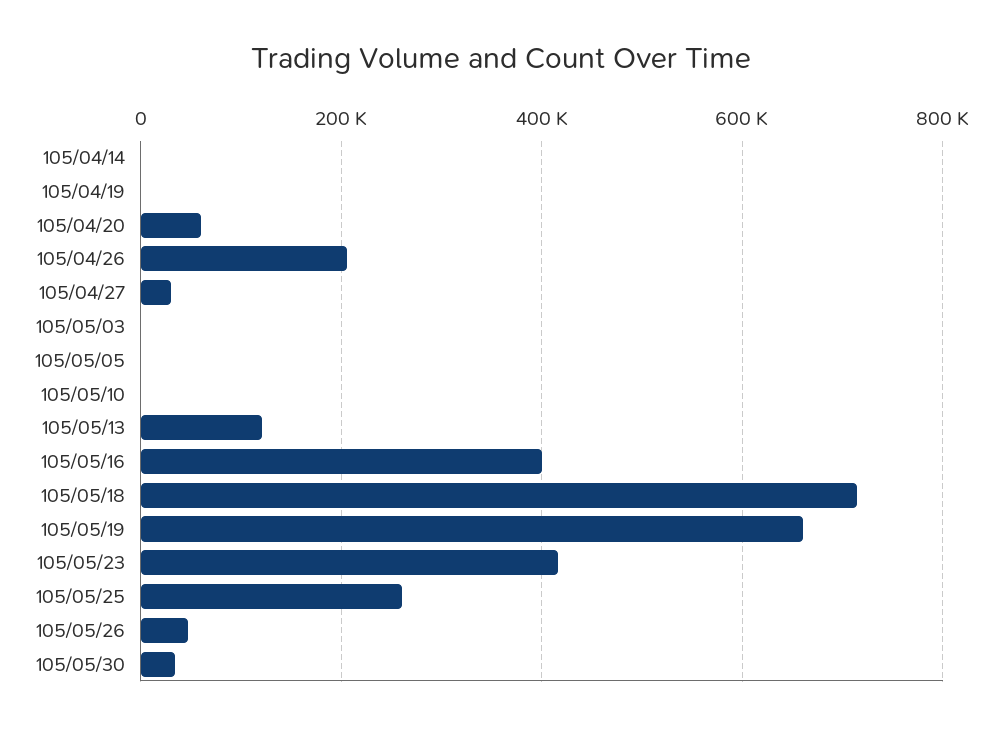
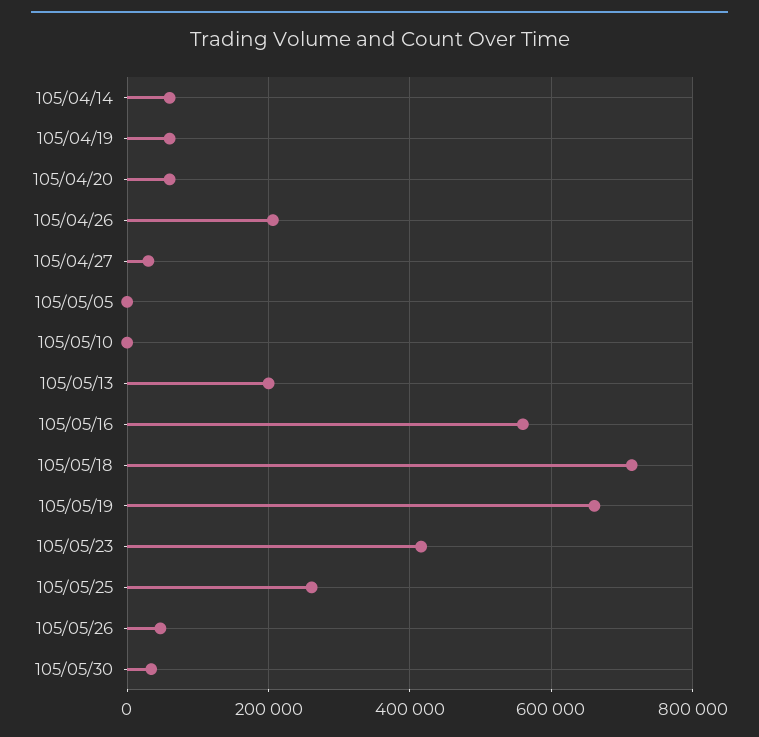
  {
-   "105/04/14": 0,
+   "105/04/14": 60000,
-   "105/04/19": 0,
+   "105/04/19": 60000,
    "105/04/20": 60000,
    "105/04/26": 200000,
    "105/04/27": 40000,
-   "105/05/03": 0,
    "105/05/05": 0,
    "105/05/10": 0,
-   "105/05/13": 120000,
+   "105/05/13": 200000,
-   "105/05/16": 400000,
+   "105/05/16": 560000,
    "105/05/18": 720000,
    "105/05/19": 660000,
    "105/05/23": 420000,
    "105/05/25": 260000,
    "105/05/26": 40000,
    "105/05/30": 40000
  }

